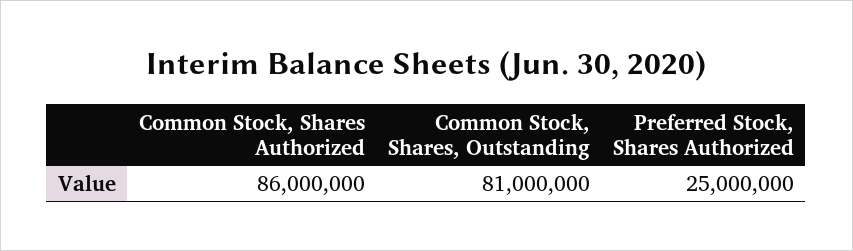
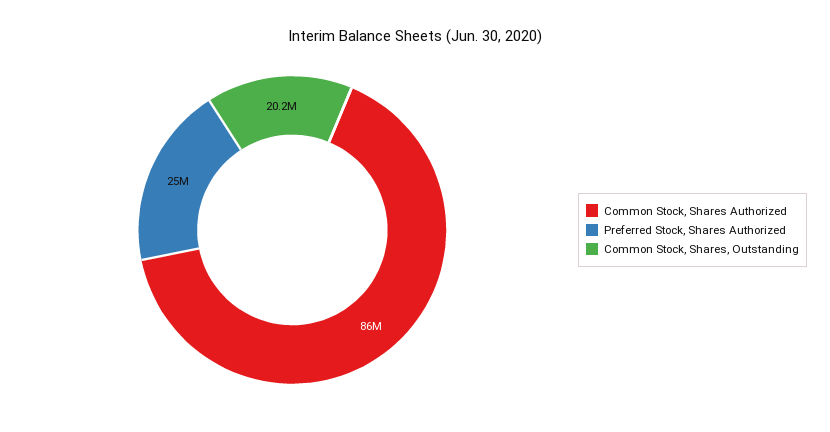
  {
    "Common Stock, Shares Authorized": 86000000,
-   "Common Stock, Shares, Outstanding": 81000000,
+   "Common Stock, Shares, Outstanding": 20200000,
    "Preferred Stock, Shares Authorized": 25000000
  }

